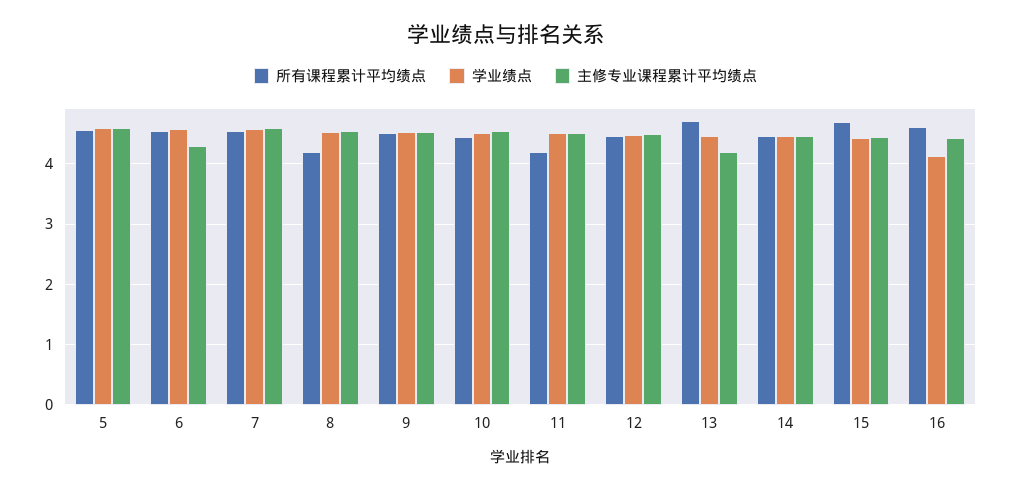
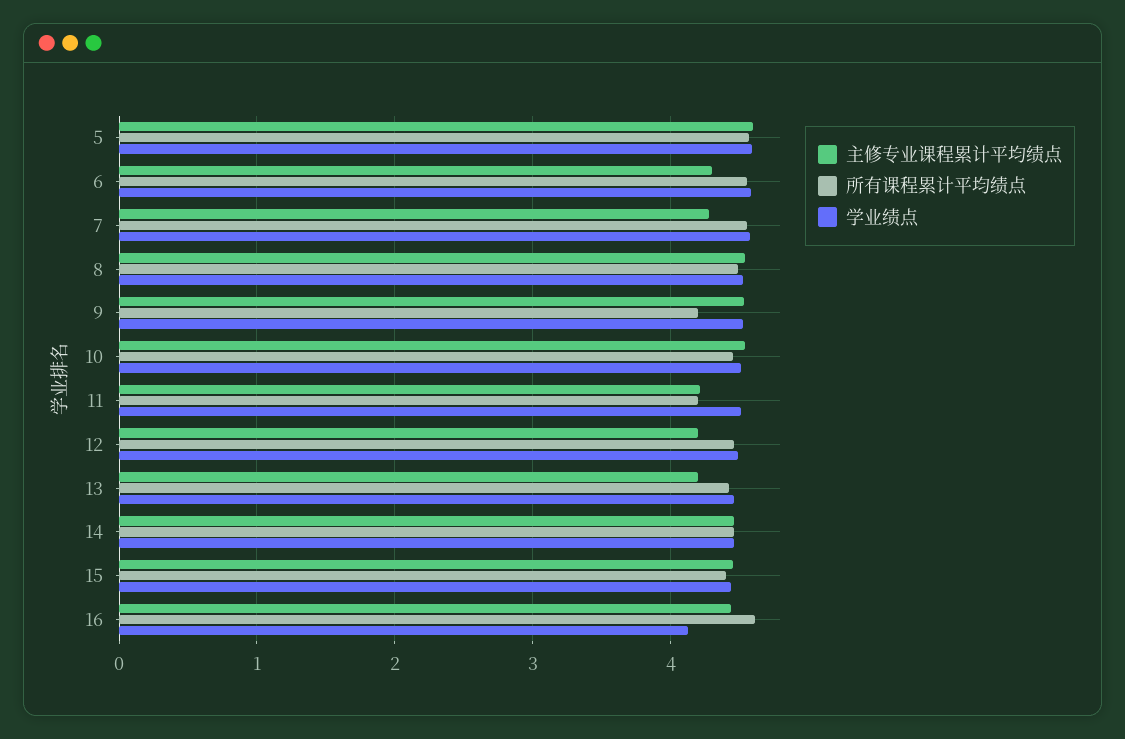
  {
    "所有课程累计平均绩点": {
      "5": 4.6,
      "6": 4.6,
      "7": 4.6,
-     "8": 4.2,
+     "8": 4.5,
-     "9": 4.5,
+     "9": 4.2,
      "10": 4.5,
      "11": 4.2,
      "12": 4.5,
-     "13": 4.7,
+     "13": 4.4,
      "14": 4.5,
-     "15": 4.7,
+     "15": 4.4,
      "16": 4.6
    },
    "学业绩点": {
      "5": 4.6,
      "6": 4.6,
      "7": 4.6,
      "8": 4.5,
      "9": 4.5,
      "10": 4.5,
      "11": 4.5,
      "12": 4.5,
      "13": 4.5,
      "14": 4.5,
      "15": 4.4,
      "16": 4.1
    },
    "主修专业课程累计平均绩点": {
      "5": 4.6,
      "6": 4.3,
-     "7": 4.6,
+     "7": 4.3,
      "8": 4.5,
      "9": 4.5,
      "10": 4.5,
-     "11": 4.5,
+     "11": 4.2,
-     "12": 4.5,
+     "12": 4.2,
      "13": 4.2,
      "14": 4.5,
      "15": 4.5,
      "16": 4.4
    }
  }

